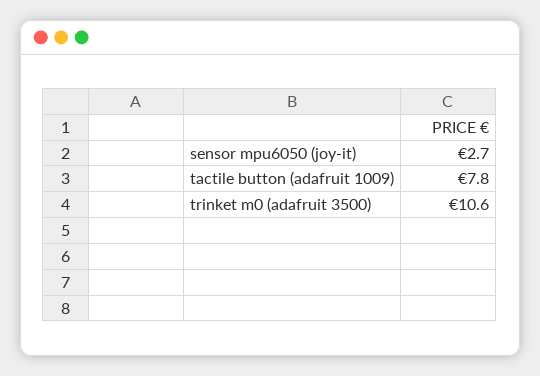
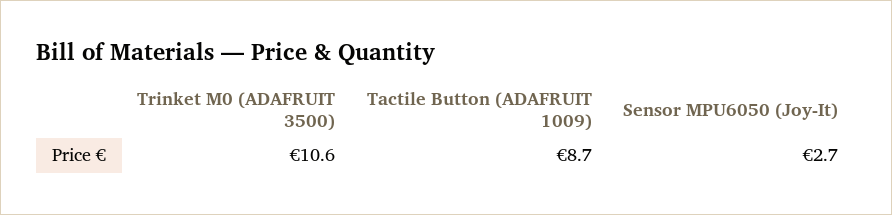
  {
    "sensor mpu6050 (joy-it)": 2.7,
-   "tactile button (adafruit 1009)": 7.8,
+   "tactile button (adafruit 1009)": 8.7,
    "trinket m0 (adafruit 3500)": 10.6
  }

